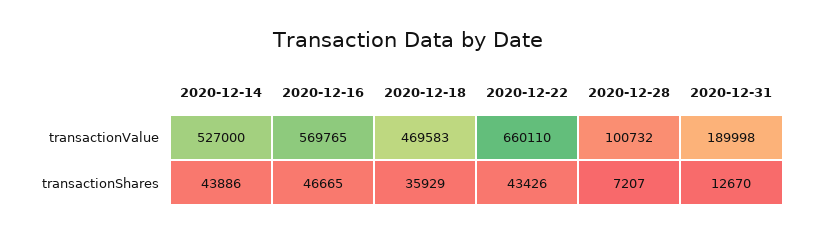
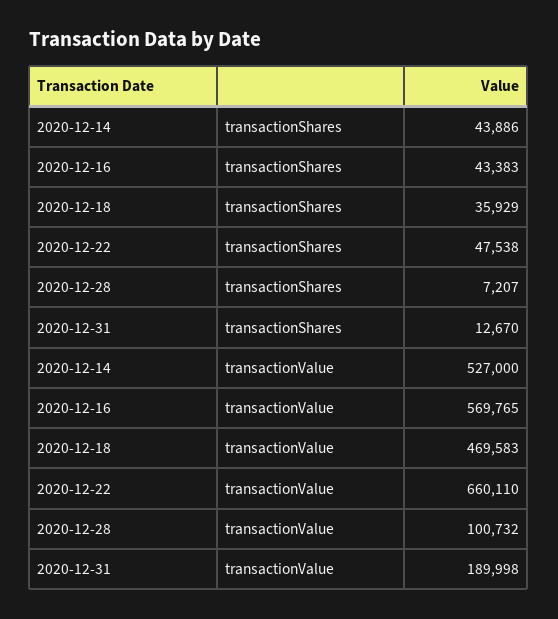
  {
    "2020-12-14": {
      "transactionValue": 527000,
      "transactionShares": 43886
    },
    "2020-12-16": {
      "transactionValue": 569765,
-     "transactionShares": 46665
+     "transactionShares": 43383
    },
    "2020-12-18": {
      "transactionValue": 469583,
      "transactionShares": 35929
    },
    "2020-12-22": {
      "transactionValue": 660110,
-     "transactionShares": 43426
+     "transactionShares": 47538
    },
    "2020-12-28": {
      "transactionValue": 100732,
      "transactionShares": 7207
    },
    "2020-12-31": {
      "transactionValue": 189998,
      "transactionShares": 12670
    }
  }

